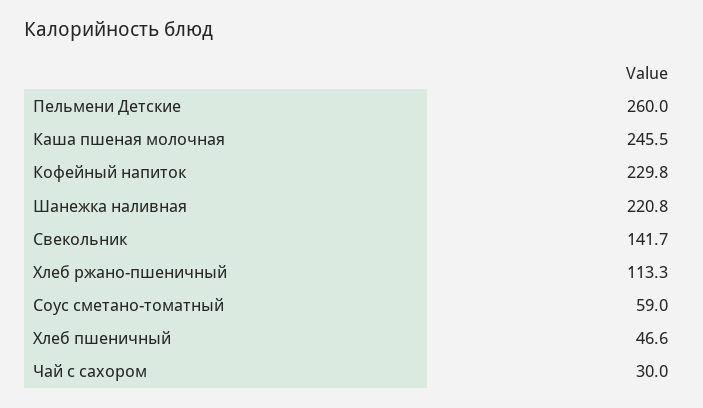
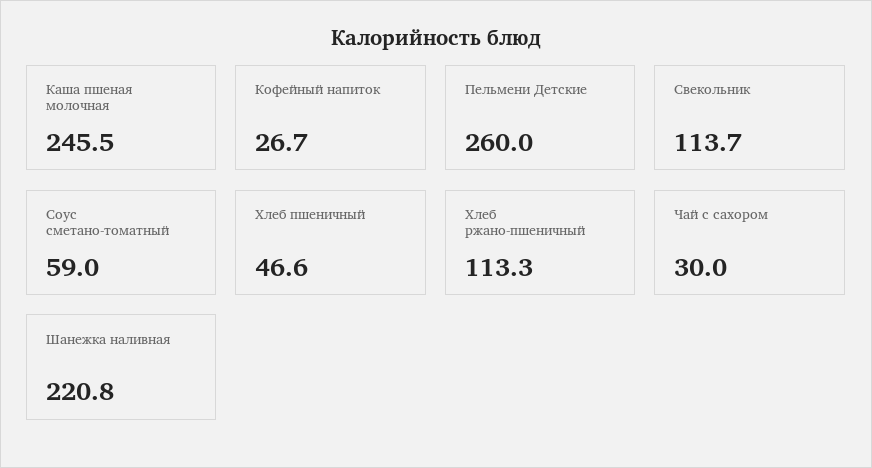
  {
    "Пельмени Детские": 260,
    "Каша пшеная молочная": 245.5,
-   "Кофейный напиток": 229.8,
+   "Кофейный напиток": 26.7,
    "Шанежка наливная": 220.8,
-   "Свекольник": 141.7,
+   "Свекольник": 113.7,
    "Хлеб ржано-пшеничный": 113.3,
    "Соус сметано-томатный": 59,
    "Хлеб пшеничный": 46.6,
    "Чай с сахором": 30
  }

